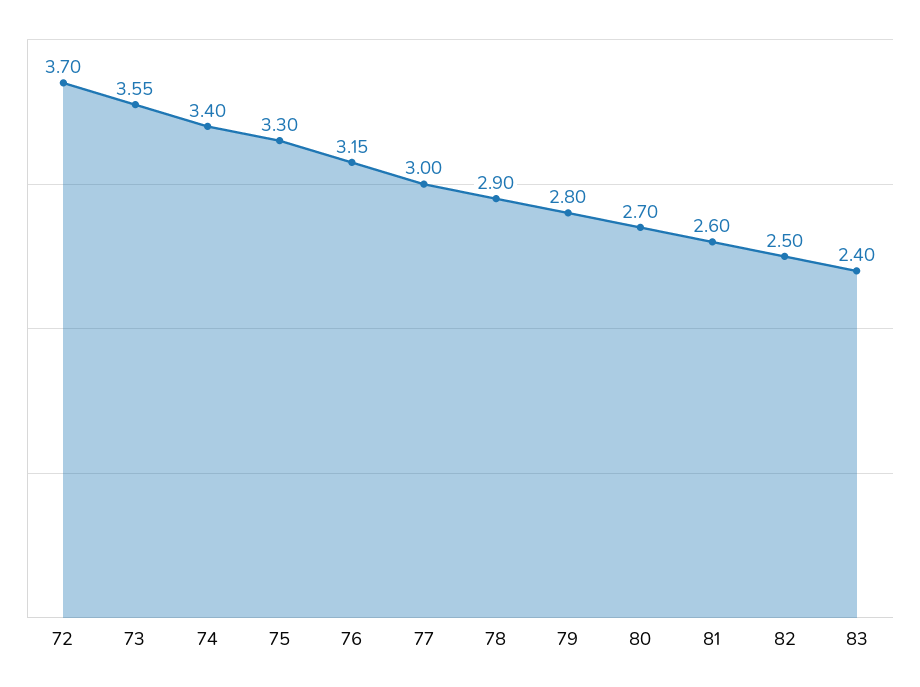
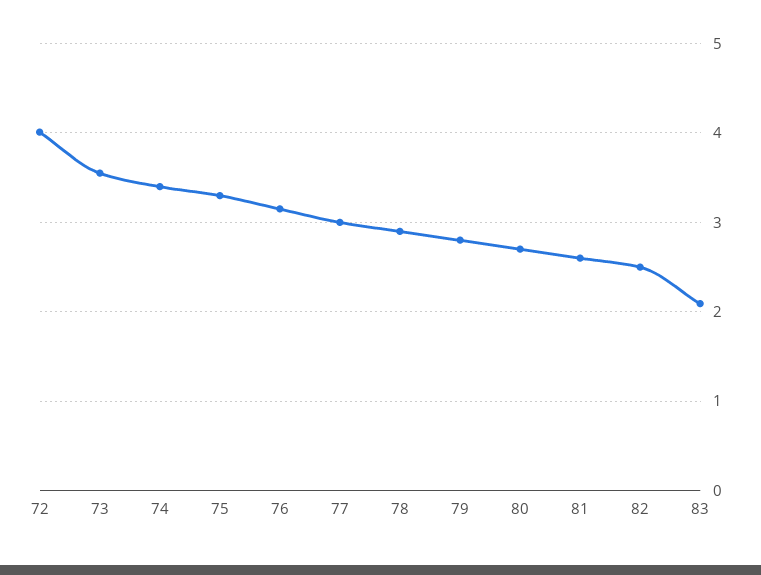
  {
-   "72": 3.7,
+   "72": 4,
    "73": 3.55,
    "74": 3.4,
    "75": 3.3,
    "76": 3.15,
    "77": 3,
    "78": 2.9,
    "79": 2.8,
    "80": 2.7,
    "81": 2.6,
    "82": 2.5,
-   "83": 2.4
+   "83": 2.1
  }

